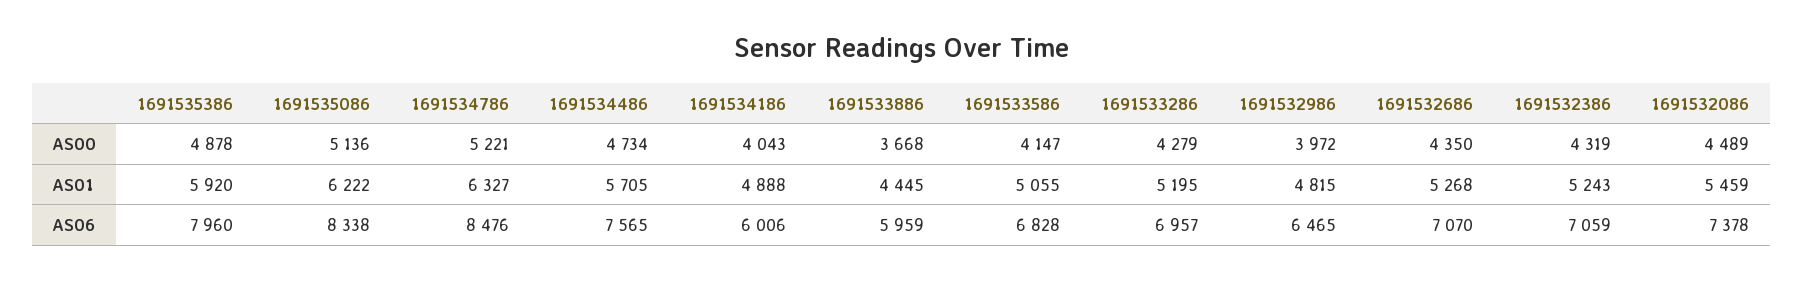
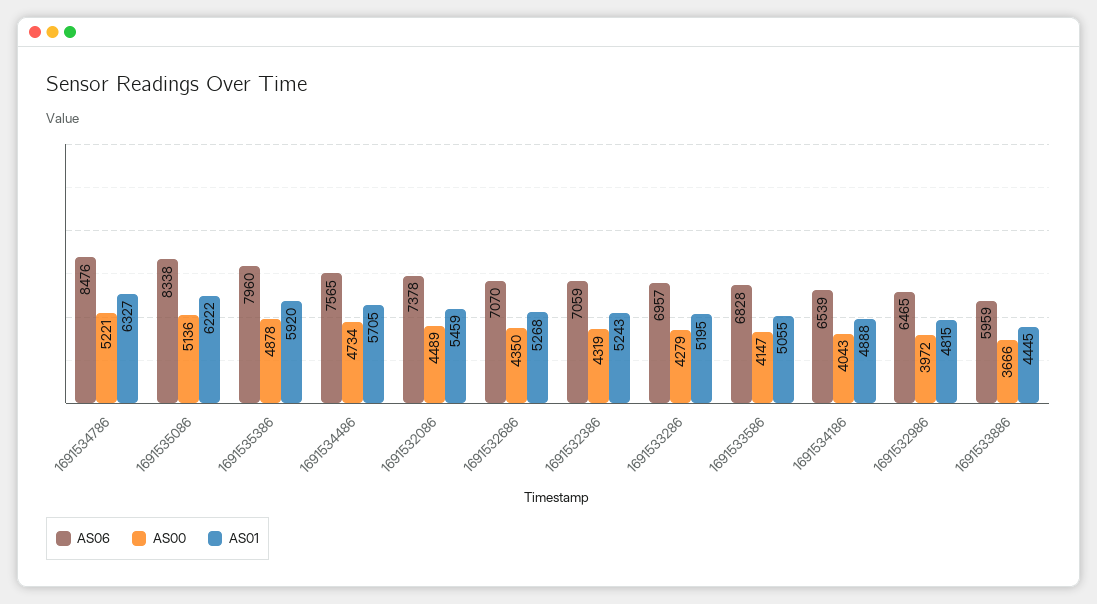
  {
    "AS00": {
      "1691535386": 4878,
      "1691535086": 5136,
      "1691534786": 5221,
      "1691534486": 4734,
      "1691534186": 4043,
-     "1691533886": 3668,
+     "1691533886": 3666,
      "1691533586": 4147,
      "1691533286": 4279,
      "1691532986": 3972,
      "1691532686": 4350,
      "1691532386": 4319,
      "1691532086": 4489
    },
    "AS01": {
      "1691535386": 5920,
      "1691535086": 6222,
      "1691534786": 6327,
      "1691534486": 5705,
      "1691534186": 4888,
      "1691533886": 4445,
      "1691533586": 5055,
      "1691533286": 5195,
      "1691532986": 4815,
      "1691532686": 5268,
      "1691532386": 5243,
      "1691532086": 5459
    },
    "AS06": {
      "1691535386": 7960,
      "1691535086": 8338,
      "1691534786": 8476,
      "1691534486": 7565,
-     "1691534186": 6006,
+     "1691534186": 6539,
      "1691533886": 5959,
      "1691533586": 6828,
      "1691533286": 6957,
      "1691532986": 6465,
      "1691532686": 7070,
      "1691532386": 7059,
      "1691532086": 7378
    }
  }

